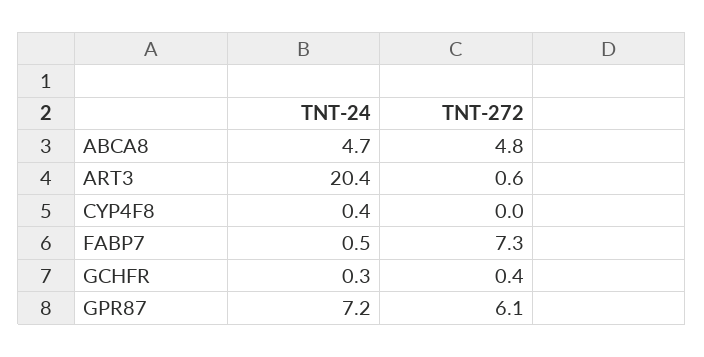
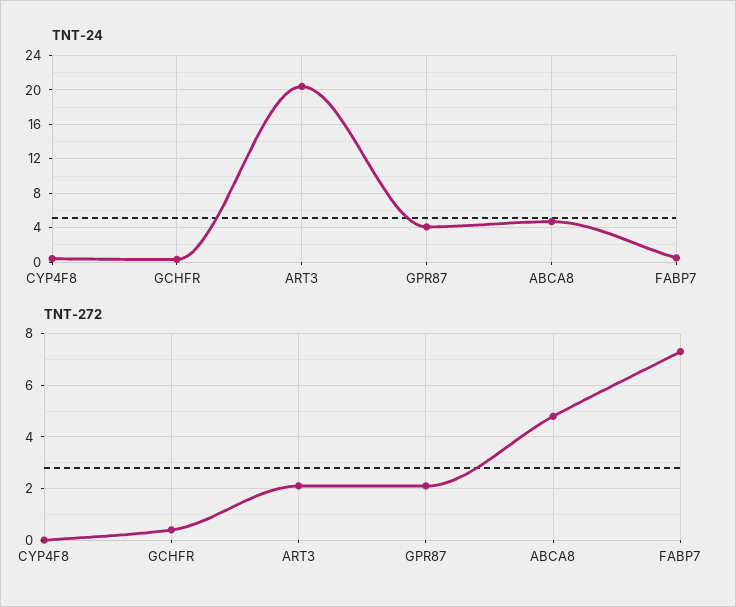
  {
    "TNT-24": {
      "ABCA8": 4.7,
      "ART3": 20.4,
      "CYP4F8": 0.4,
      "FABP7": 0.5,
      "GCHFR": 0.3,
-     "GPR87": 7.2
+     "GPR87": 4
    },
    "TNT-272": {
      "ABCA8": 4.8,
-     "ART3": 0.6,
+     "ART3": 2,
      "CYP4F8": 0,
      "FABP7": 7.3,
      "GCHFR": 0.4,
-     "GPR87": 6.1
+     "GPR87": 2
    }
  }

